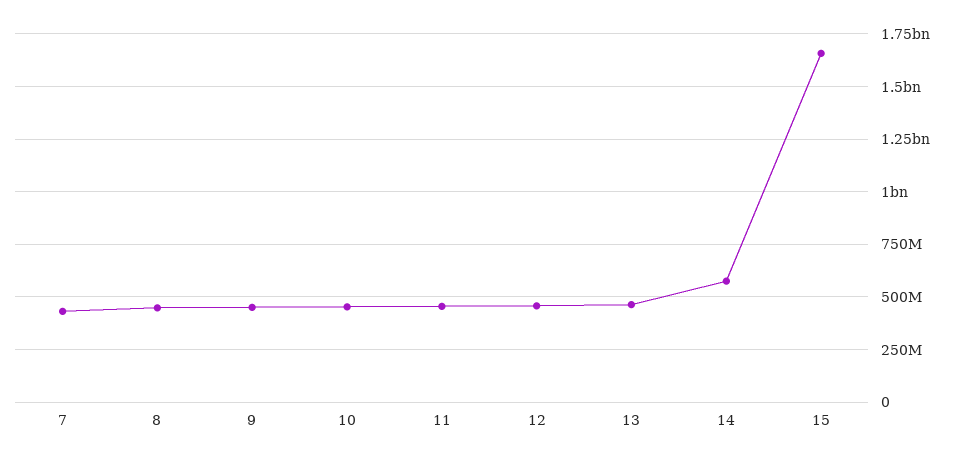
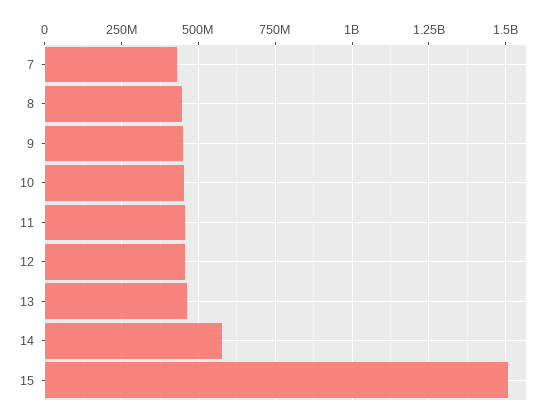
  {
    "7": 425000000,
    "8": 450000000,
    "9": 450000000,
    "10": 450000000,
    "11": 450000000,
    "12": 450000000,
    "13": 475000000,
    "14": 575000000,
-   "15": 1650000000
+   "15": 1500000000
  }

